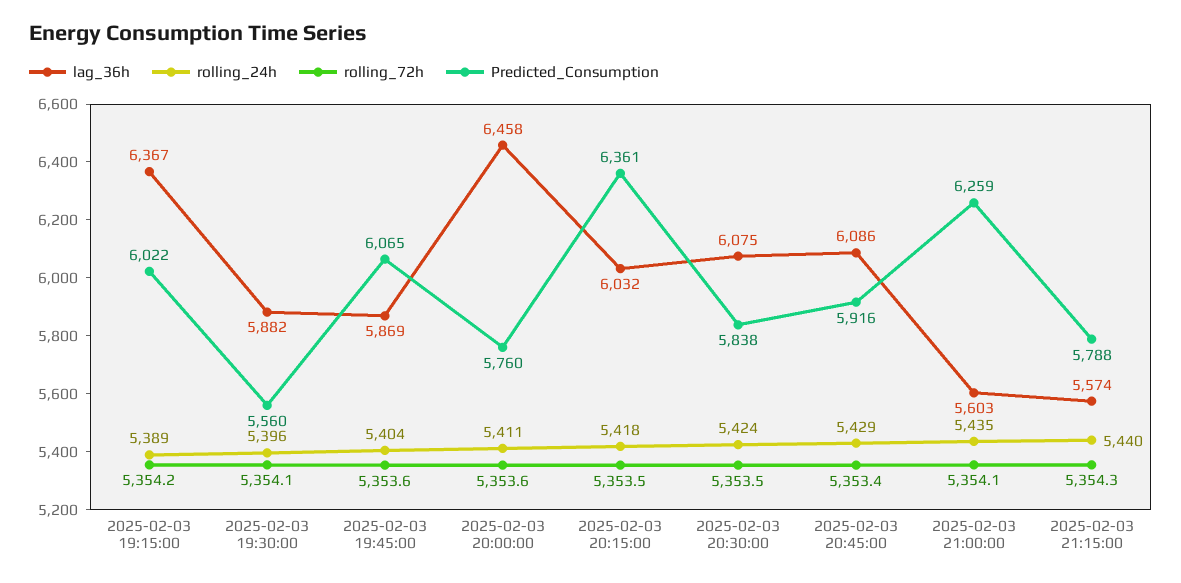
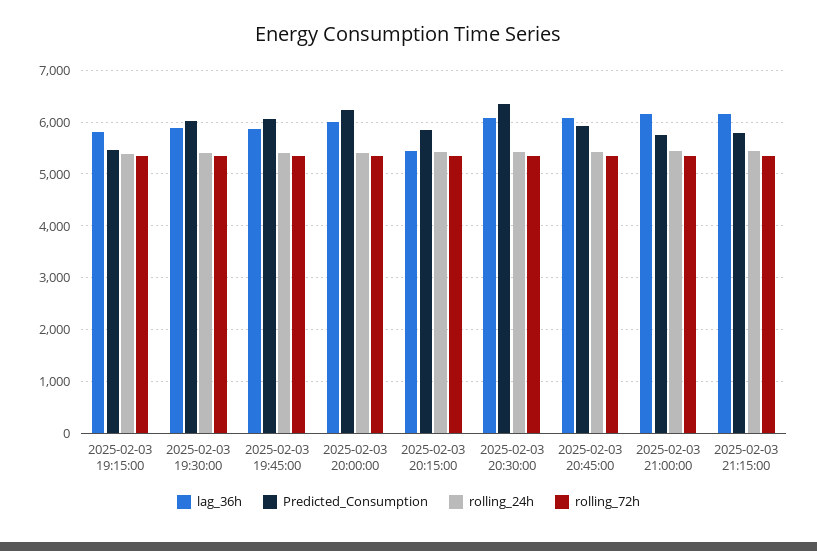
  {
    "lag_36h": {
-     "2025-02-03 19:15:00": 6367,
+     "2025-02-03 19:15:00": 5800,
      "2025-02-03 19:30:00": 5882,
      "2025-02-03 19:45:00": 5869,
-     "2025-02-03 20:00:00": 6458,
+     "2025-02-03 20:00:00": 6000,
-     "2025-02-03 20:15:00": 6032,
+     "2025-02-03 20:15:00": 5400,
      "2025-02-03 20:30:00": 6075,
      "2025-02-03 20:45:00": 6086,
-     "2025-02-03 21:00:00": 5603,
+     "2025-02-03 21:00:00": 6200,
-     "2025-02-03 21:15:00": 5574
+     "2025-02-03 21:15:00": 6200
    },
    "rolling_24h": {
      "2025-02-03 19:15:00": 5389,
      "2025-02-03 19:30:00": 5396,
      "2025-02-03 19:45:00": 5404,
      "2025-02-03 20:00:00": 5411,
      "2025-02-03 20:15:00": 5418,
      "2025-02-03 20:30:00": 5424,
      "2025-02-03 20:45:00": 5429,
      "2025-02-03 21:00:00": 5435,
      "2025-02-03 21:15:00": 5440
    },
    "rolling_72h": {
      "2025-02-03 19:15:00": 5354.2,
      "2025-02-03 19:30:00": 5354.1,
      "2025-02-03 19:45:00": 5353.6,
      "2025-02-03 20:00:00": 5353.6,
      "2025-02-03 20:15:00": 5353.5,
      "2025-02-03 20:30:00": 5353.5,
      "2025-02-03 20:45:00": 5353.4,
      "2025-02-03 21:00:00": 5354.1,
      "2025-02-03 21:15:00": 5354.3
    },
    "Predicted_Consumption": {
-     "2025-02-03 19:15:00": 6022,
+     "2025-02-03 19:15:00": 5400,
-     "2025-02-03 19:30:00": 5560,
+     "2025-02-03 19:30:00": 6000,
      "2025-02-03 19:45:00": 6065,
-     "2025-02-03 20:00:00": 5760,
+     "2025-02-03 20:00:00": 6200,
-     "2025-02-03 20:15:00": 6361,
+     "2025-02-03 20:15:00": 5800,
-     "2025-02-03 20:30:00": 5838,
+     "2025-02-03 20:30:00": 6400,
      "2025-02-03 20:45:00": 5916,
-     "2025-02-03 21:00:00": 6259,
+     "2025-02-03 21:00:00": 5800,
      "2025-02-03 21:15:00": 5788
    }
  }

